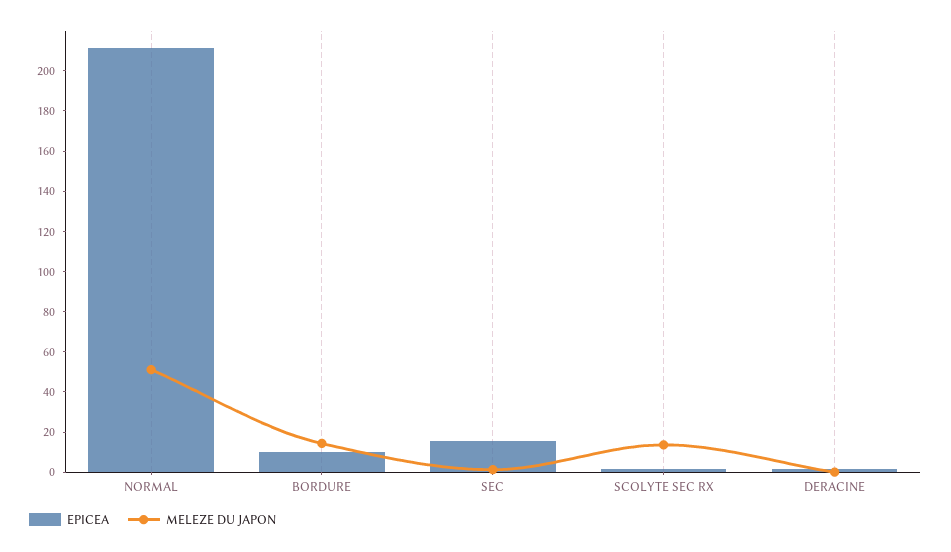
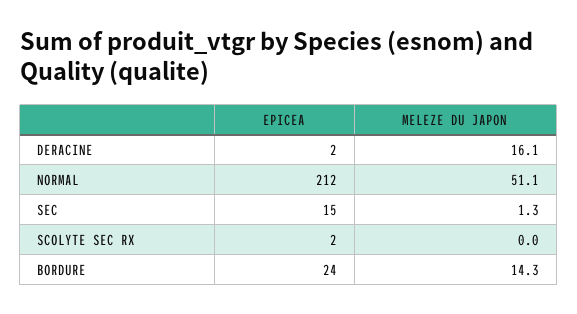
  {
    "EPICEA": {
      "NORMAL": 212,
-     "BORDURE": 10,
+     "BORDURE": 24,
      "SEC": 15,
      "SCOLYTE SEC RX": 2,
      "DERACINE": 2
    },
    "MELEZE DU JAPON": {
      "NORMAL": 51.1,
      "BORDURE": 14.3,
      "SEC": 1.3,
-     "SCOLYTE SEC RX": 15,
+     "SCOLYTE SEC RX": 0,
-     "DERACINE": 0
+     "DERACINE": 16.1
    }
  }

